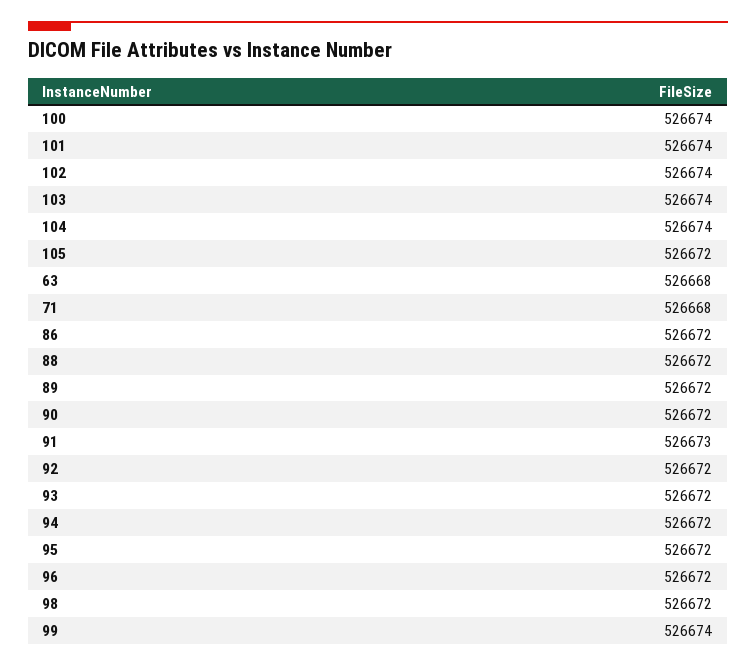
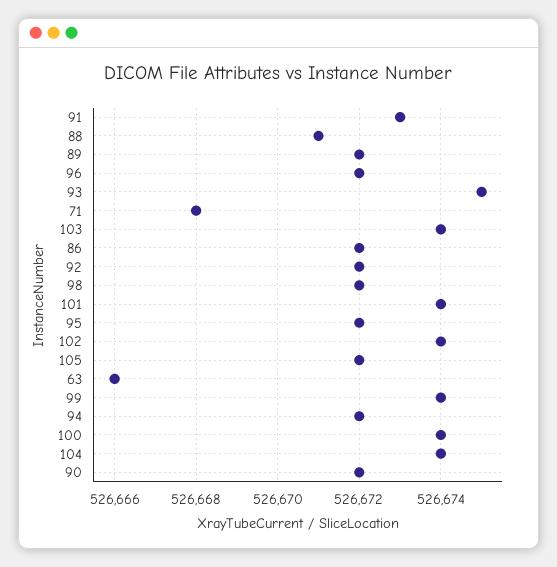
  {
    "100": 526674,
    "101": 526674,
    "102": 526674,
    "103": 526674,
    "104": 526674,
    "105": 526672,
-   "63": 526668,
+   "63": 526666,
    "71": 526668,
    "86": 526672,
-   "88": 526672,
+   "88": 526671,
    "89": 526672,
    "90": 526672,
    "91": 526673,
    "92": 526672,
-   "93": 526672,
+   "93": 526675,
    "94": 526672,
    "95": 526672,
    "96": 526672,
    "98": 526672,
    "99": 526674
  }

